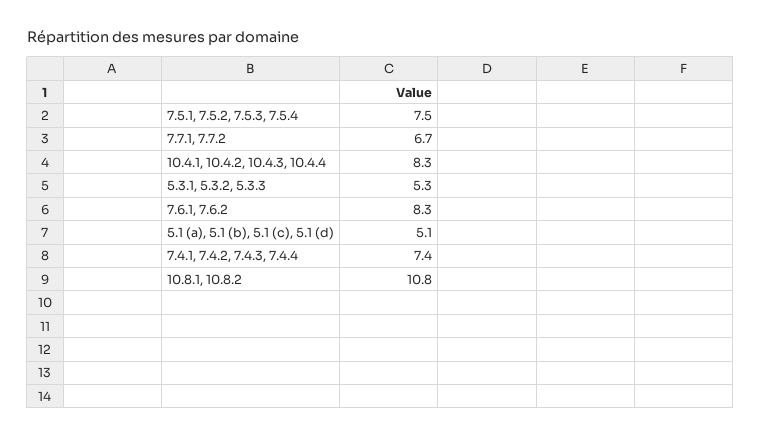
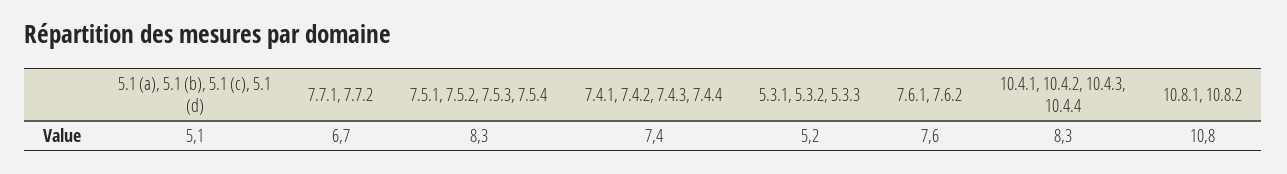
  {
-   "7.5.1, 7.5.2, 7.5.3, 7.5.4": 7.5,
+   "7.5.1, 7.5.2, 7.5.3, 7.5.4": 8.3,
    "7.7.1, 7.7.2": 6.7,
    "10.4.1, 10.4.2, 10.4.3, 10.4.4": 8.3,
-   "5.3.1, 5.3.2, 5.3.3": 5.3,
+   "5.3.1, 5.3.2, 5.3.3": 5.2,
-   "7.6.1, 7.6.2": 8.3,
+   "7.6.1, 7.6.2": 7.6,
    "5.1 (a), 5.1 (b), 5.1 (c), 5.1 (d)": 5.1,
    "7.4.1, 7.4.2, 7.4.3, 7.4.4": 7.4,
    "10.8.1, 10.8.2": 10.8
  }

